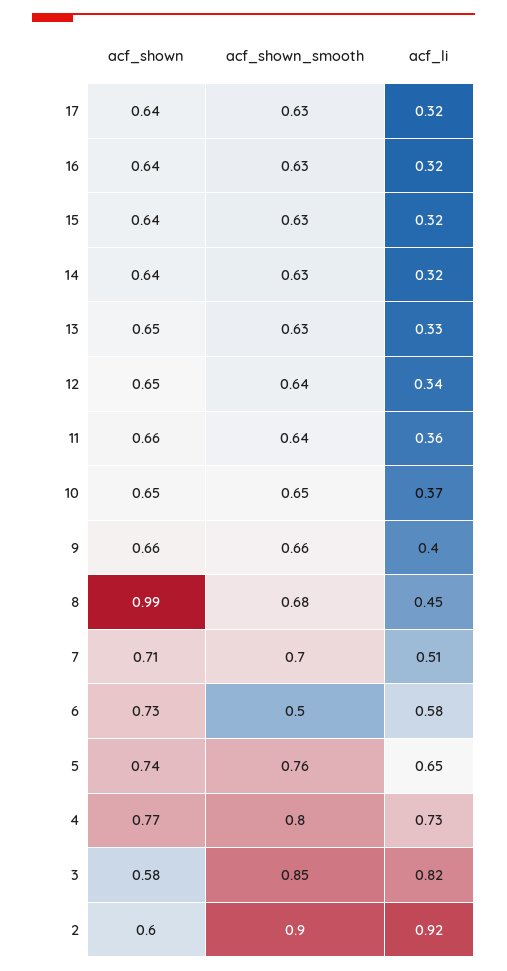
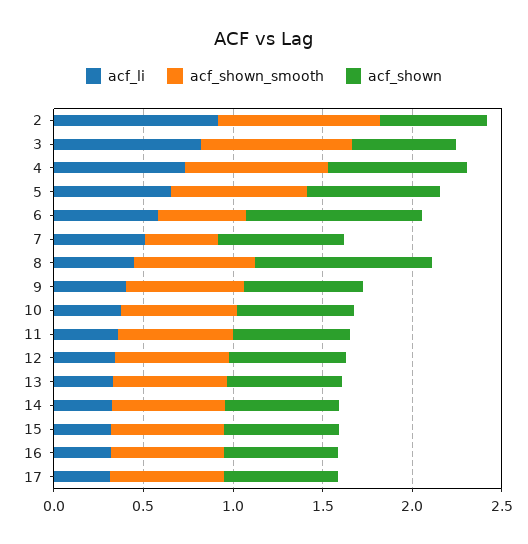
  {
    "acf_shown": {
      "17": 0.64,
      "16": 0.64,
      "15": 0.64,
      "14": 0.64,
      "13": 0.65,
      "12": 0.65,
      "11": 0.66,
      "10": 0.65,
      "9": 0.66,
      "8": 0.99,
      "7": 0.71,
-     "6": 0.73,
+     "6": 1,
      "5": 0.74,
      "4": 0.77,
      "3": 0.58,
      "2": 0.6
    },
    "acf_shown_smooth": {
      "17": 0.63,
      "16": 0.63,
      "15": 0.63,
      "14": 0.63,
      "13": 0.63,
      "12": 0.64,
      "11": 0.64,
      "10": 0.65,
      "9": 0.66,
      "8": 0.68,
-     "7": 0.7,
+     "7": 0.4,
      "6": 0.5,
      "5": 0.76,
      "4": 0.8,
      "3": 0.85,
      "2": 0.9
    },
    "acf_li": {
      "17": 0.32,
      "16": 0.32,
      "15": 0.32,
      "14": 0.32,
      "13": 0.33,
      "12": 0.34,
      "11": 0.36,
      "10": 0.37,
      "9": 0.4,
      "8": 0.45,
      "7": 0.51,
      "6": 0.58,
      "5": 0.65,
      "4": 0.73,
      "3": 0.82,
      "2": 0.92
    }
  }

